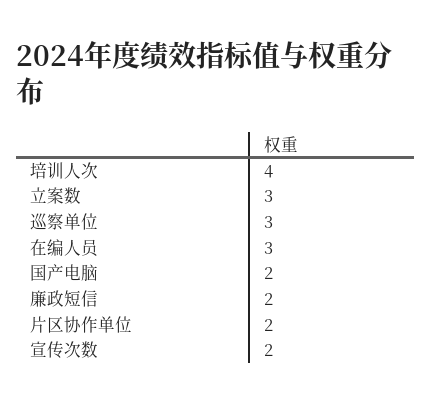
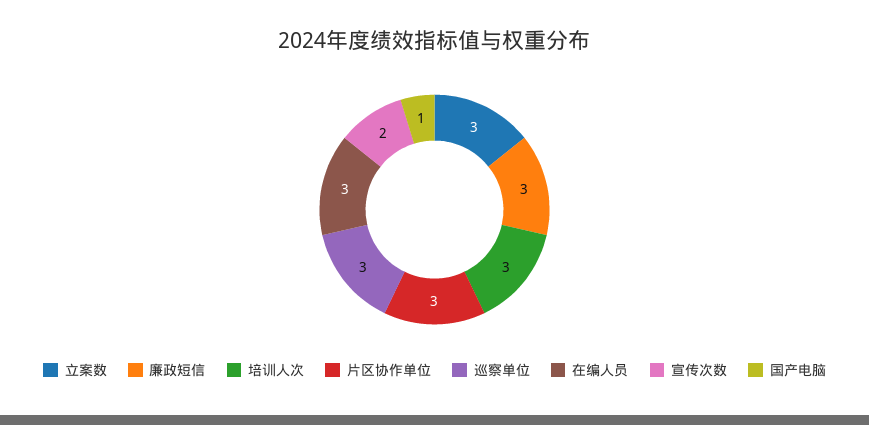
  {
-   "培训人次": 4,
+   "培训人次": 3,
    "立案数": 3,
    "巡察单位": 3,
    "在编人员": 3,
-   "国产电脑": 2,
+   "国产电脑": 1,
-   "廉政短信": 2,
+   "廉政短信": 3,
-   "片区协作单位": 2,
+   "片区协作单位": 3,
    "宣传次数": 2
  }

